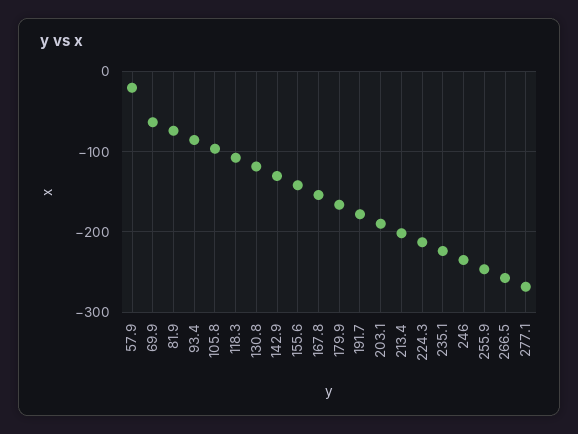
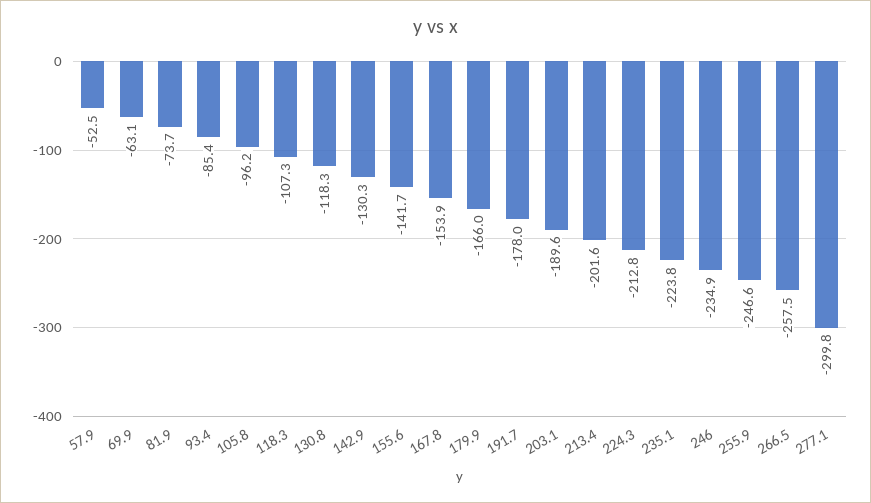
  {
-   "57.9": -20,
+   "57.9": -52.5,
    "69.9": -63.1,
    "81.9": -73.7,
    "93.4": -85.4,
    "105.8": -96.2,
    "118.3": -107.3,
    "130.8": -118.3,
    "142.9": -130.3,
    "155.6": -141.7,
    "167.8": -153.9,
    "179.9": -166,
    "191.7": -178,
    "203.1": -189.6,
    "213.4": -201.6,
    "224.3": -212.8,
    "235.1": -223.8,
    "246": -234.9,
    "255.9": -246.6,
    "266.5": -257.5,
-   "277.1": -270
+   "277.1": -299.8
  }

